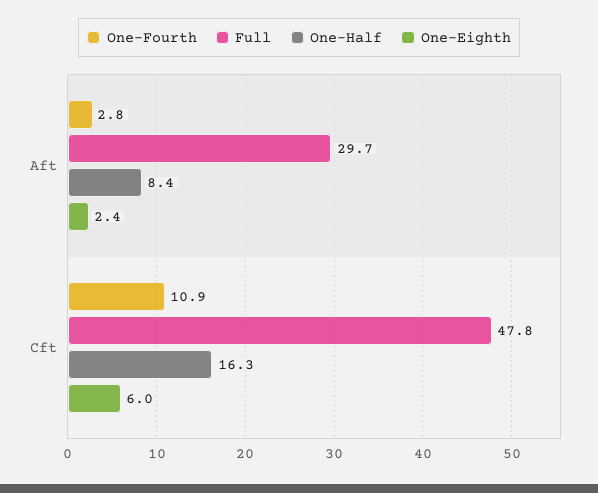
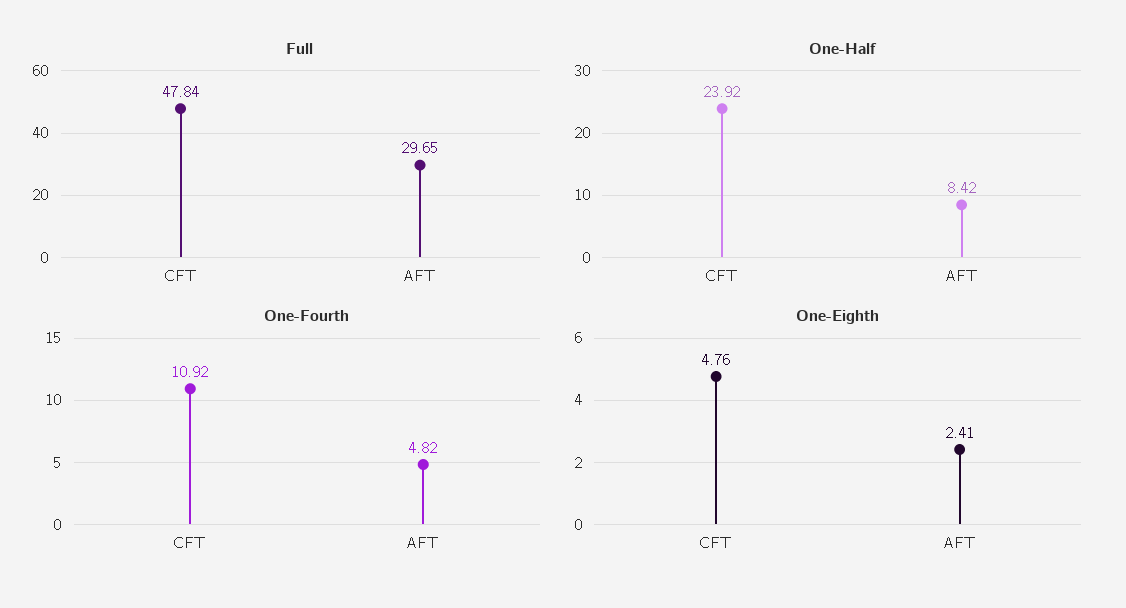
  {
    "One-Fourth": {
-     "Aft": 2.8,
+     "Aft": 4.82,
      "Cft": 10.92
    },
    "Full": {
      "Aft": 29.65,
      "Cft": 47.84
    },
    "One-Half": {
      "Aft": 8.42,
-     "Cft": 16.3
+     "Cft": 23.92
    },
    "One-Eighth": {
      "Aft": 2.41,
-     "Cft": 6
+     "Cft": 4.76
    }
  }

